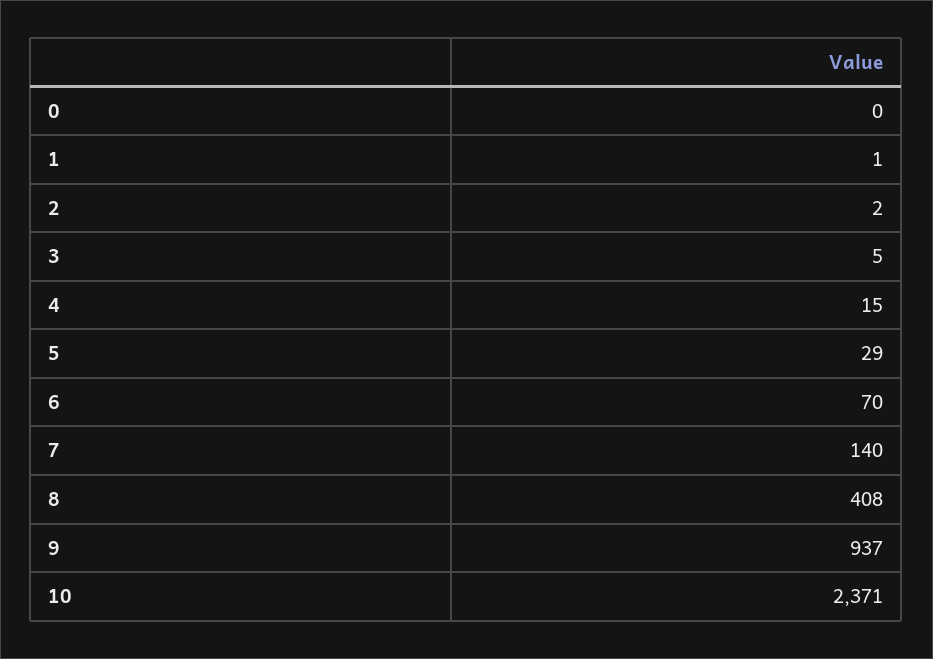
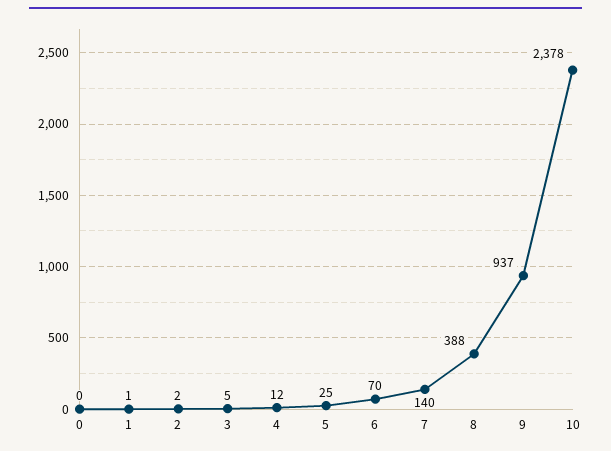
  {
    "0": 0,
    "1": 1,
    "2": 2,
    "3": 5,
-   "4": 15,
+   "4": 12,
-   "5": 29,
+   "5": 25,
    "6": 70,
    "7": 140,
-   "8": 408,
+   "8": 388,
    "9": 937,
-   "10": 2371
+   "10": 2378
  }

